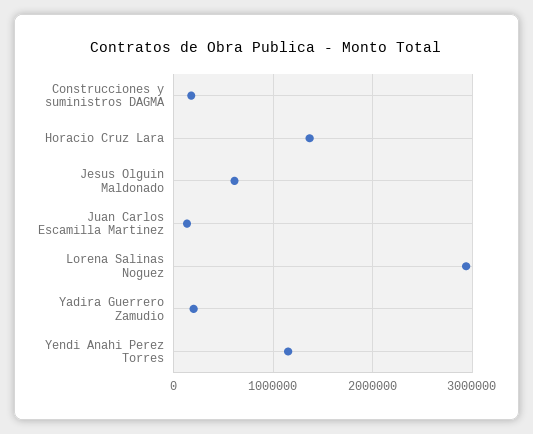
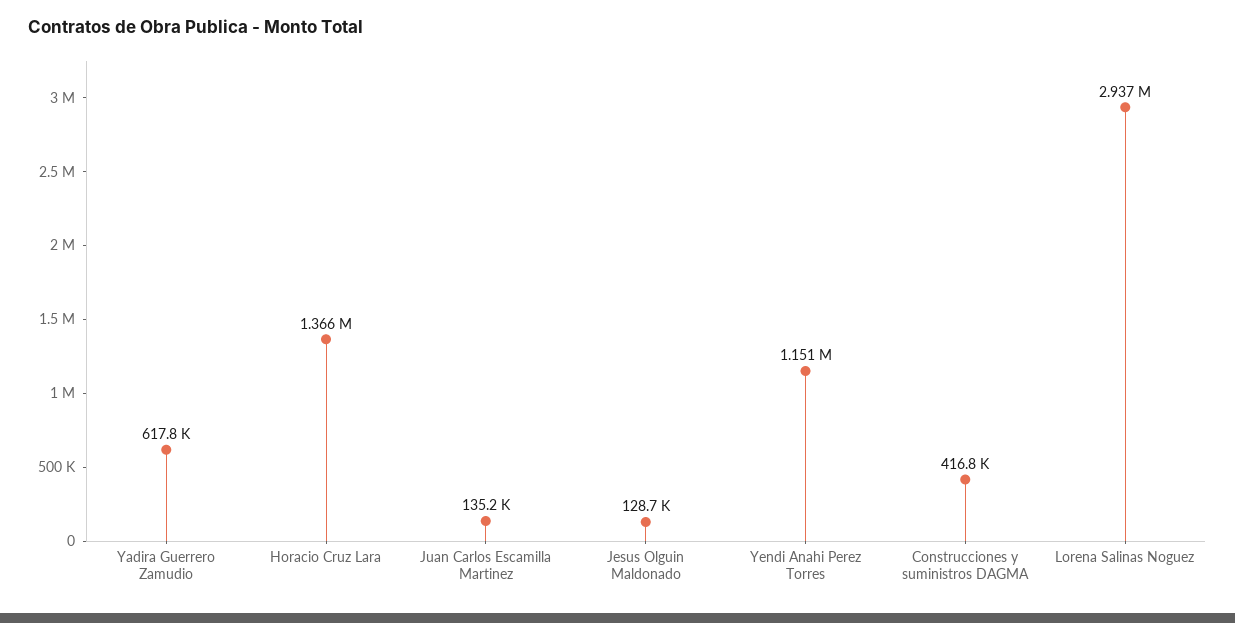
  {
-   "Construcciones y suministros DAGMA": 200000,
+   "Construcciones y suministros DAGMA": 416800,
    "Horacio Cruz Lara": 1366000,
-   "Jesus Olguin Maldonado": 600000,
+   "Jesus Olguin Maldonado": 128700,
    "Juan Carlos Escamilla Martinez": 135200,
    "Lorena Salinas Noguez": 2937000,
-   "Yadira Guerrero Zamudio": 200000,
+   "Yadira Guerrero Zamudio": 617800,
    "Yendi Anahi Perez Torres": 1151000
  }

